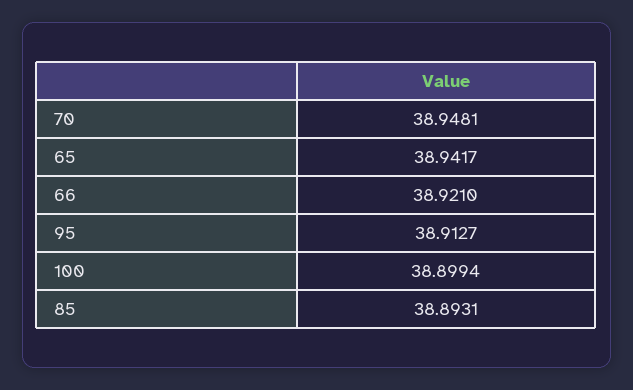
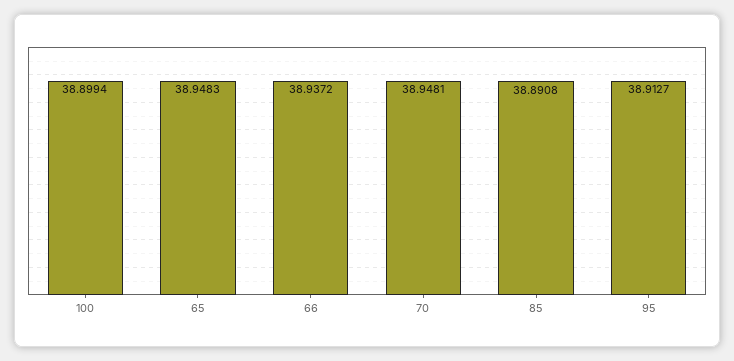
  {
    "70": 38.9481,
-   "65": 38.9417,
+   "65": 38.9483,
-   "66": 38.921,
+   "66": 38.9372,
    "95": 38.9127,
    "100": 38.8994,
-   "85": 38.8931
+   "85": 38.8908
  }

